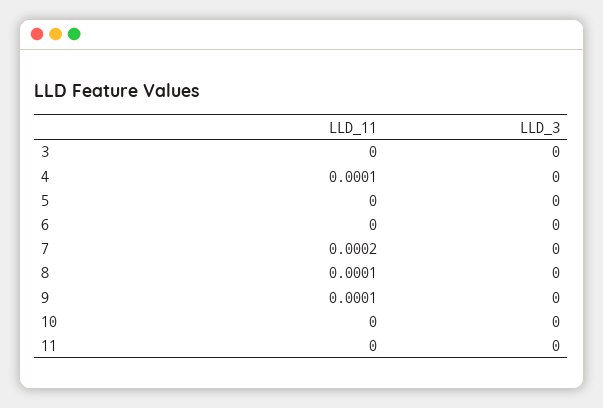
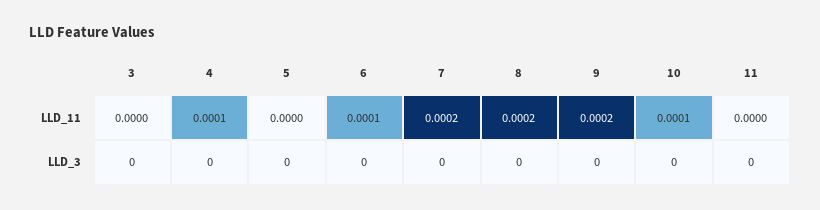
  {
    "LLD_11": {
      "3": 0,
      "4": 0.0001,
      "5": 0,
-     "6": 0,
+     "6": 0.0001,
      "7": 0.0002,
-     "8": 0.0001,
+     "8": 0.0002,
-     "9": 0.0001,
+     "9": 0.0002,
-     "10": 0,
+     "10": 0.0001,
      "11": 0
    },
    "LLD_3": {
      "3": 0,
      "4": 0,
      "5": 0,
      "6": 0,
      "7": 0,
      "8": 0,
      "9": 0,
      "10": 0,
      "11": 0
    }
  }

